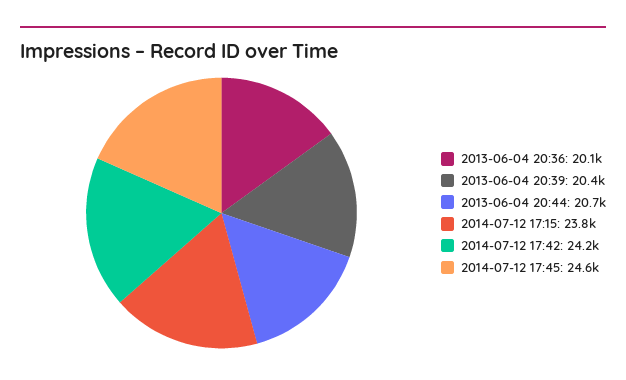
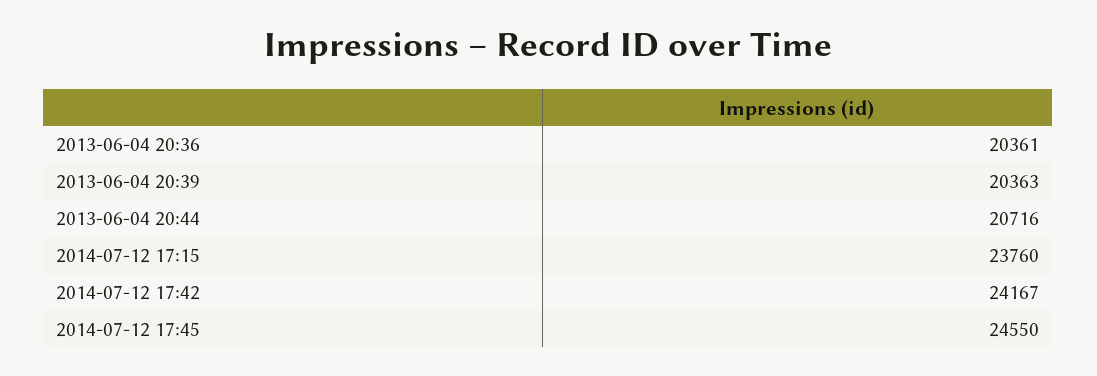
  {
-   "2013-06-04 20:36": 20100,
+   "2013-06-04 20:36": 20361,
    "2013-06-04 20:39": 20363,
    "2013-06-04 20:44": 20716,
    "2014-07-12 17:15": 23760,
    "2014-07-12 17:42": 24167,
    "2014-07-12 17:45": 24550
  }

